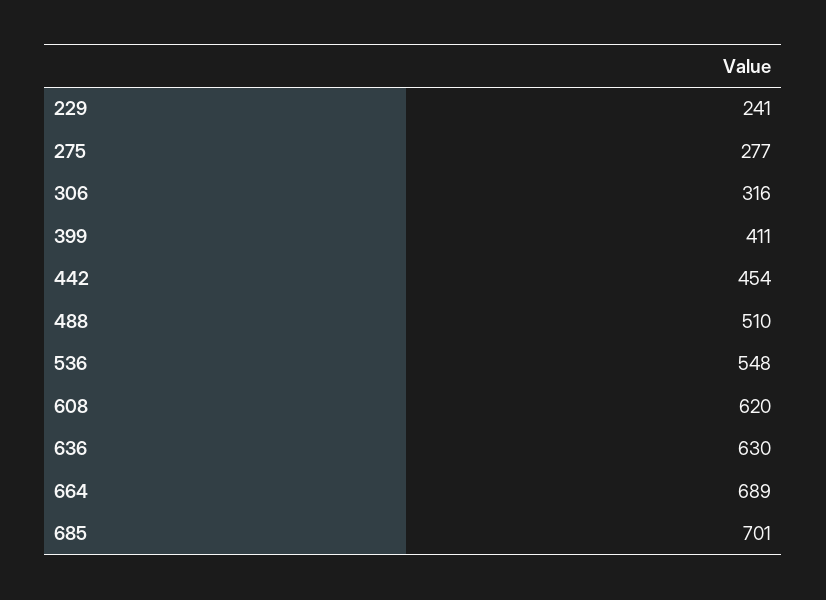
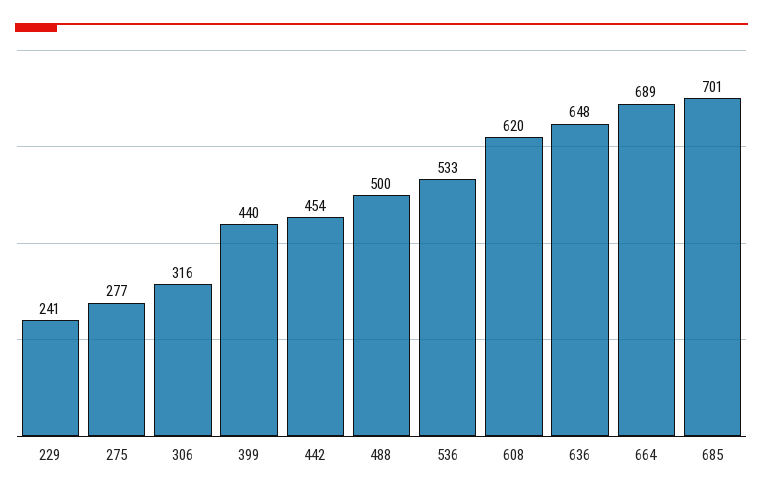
  {
    "229": 241,
    "275": 277,
    "306": 316,
-   "399": 411,
+   "399": 440,
    "442": 454,
-   "488": 510,
+   "488": 500,
-   "536": 548,
+   "536": 533,
    "608": 620,
-   "636": 630,
+   "636": 648,
    "664": 689,
    "685": 701
  }

